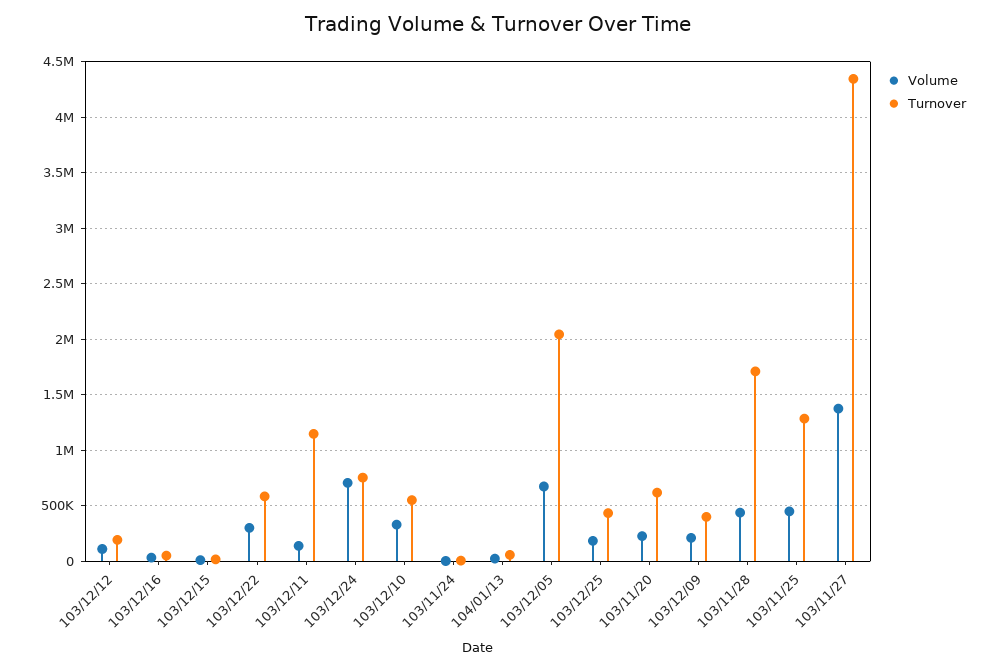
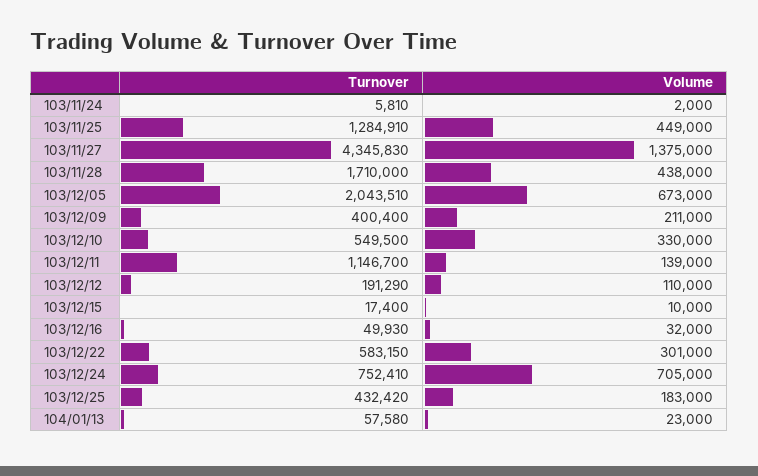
  {
    "Volume": {
      "103/12/12": 110000,
      "103/12/16": 32000,
      "103/12/15": 10000,
      "103/12/22": 301000,
      "103/12/11": 139000,
      "103/12/24": 705000,
      "103/12/10": 330000,
      "103/11/24": 2000,
      "104/01/13": 23000,
      "103/12/05": 673000,
      "103/12/25": 183000,
-     "103/11/20": 200000,
      "103/12/09": 211000,
      "103/11/28": 438000,
      "103/11/25": 449000,
      "103/11/27": 1375000
    },
    "Turnover": {
      "103/12/12": 191290,
      "103/12/16": 49930,
      "103/12/15": 17400,
      "103/12/22": 583150,
      "103/12/11": 1146700,
      "103/12/24": 752410,
      "103/12/10": 549500,
      "103/11/24": 5810,
      "104/01/13": 57580,
      "103/12/05": 2043510,
      "103/12/25": 432420,
-     "103/11/20": 600000,
      "103/12/09": 400400,
      "103/11/28": 1710000,
      "103/11/25": 1284910,
      "103/11/27": 4345830
    }
  }

